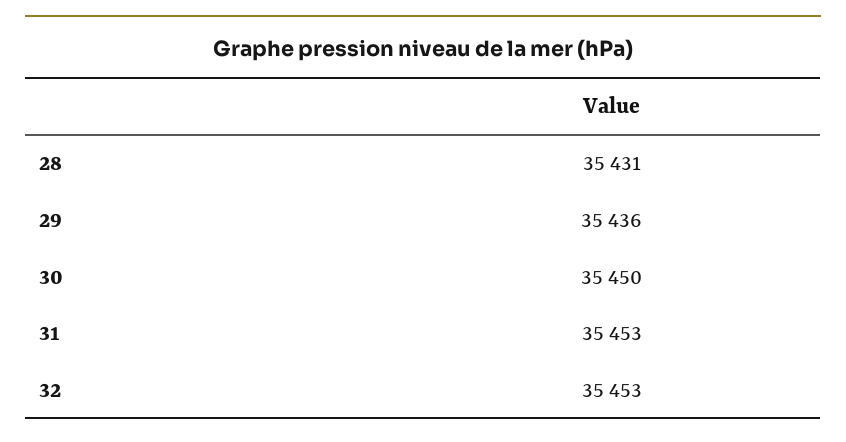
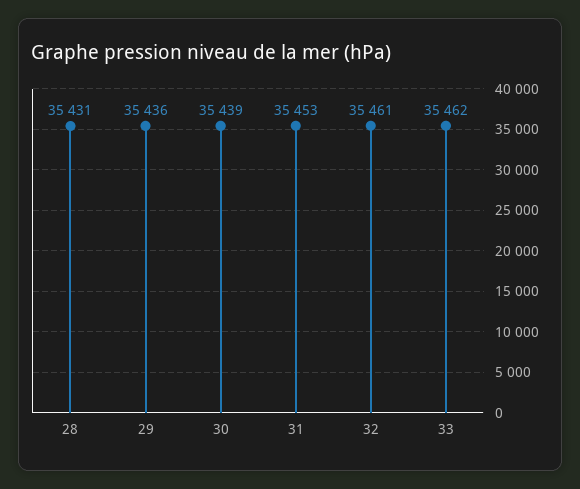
  {
    "28": 35431,
    "29": 35436,
-   "30": 35450,
+   "30": 35439,
    "31": 35453,
-   "32": 35453
+   "32": 35461,
+   "33": 35462
  }

